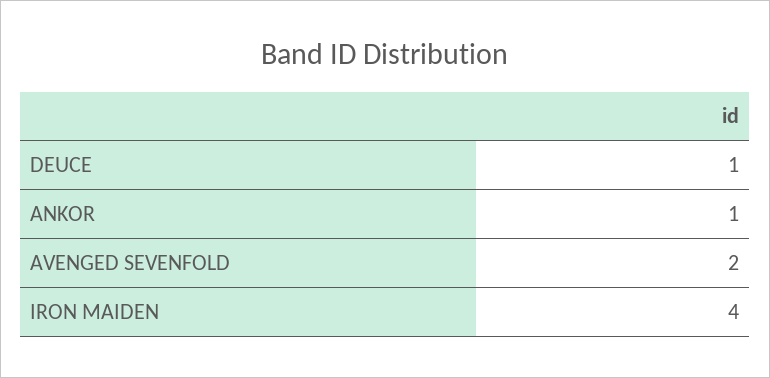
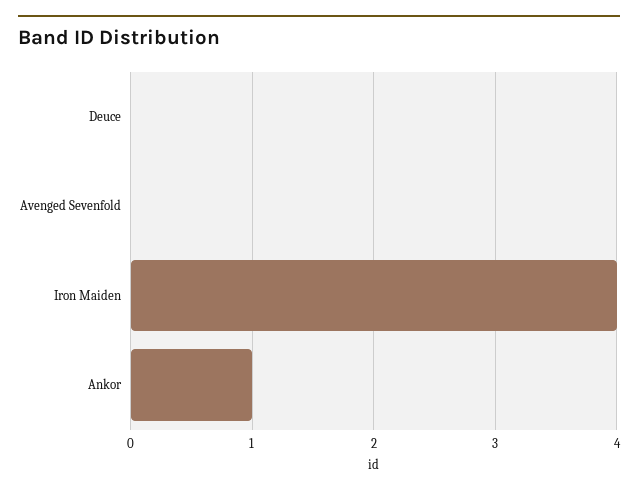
  {
-   "DEUCE": 1,
+   "DEUCE": 0,
    "ANKOR": 1,
-   "AVENGED SEVENFOLD": 2,
+   "AVENGED SEVENFOLD": 0,
    "IRON MAIDEN": 4
  }

